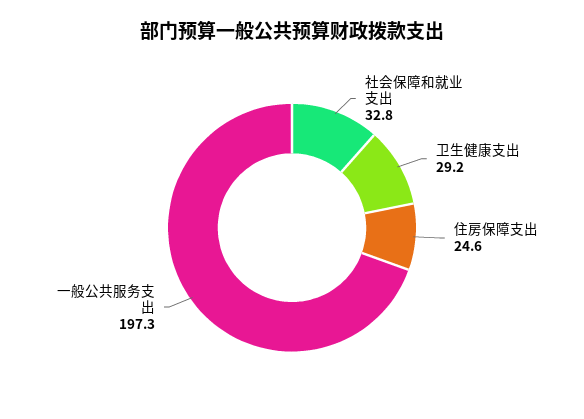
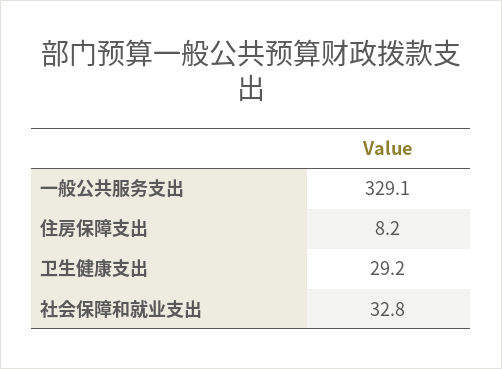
  {
    "社会保障和就业支出": 32.8,
    "卫生健康支出": 29.2,
-   "住房保障支出": 24.6,
+   "住房保障支出": 8.2,
-   "一般公共服务支出": 197.3
+   "一般公共服务支出": 329.1
  }

